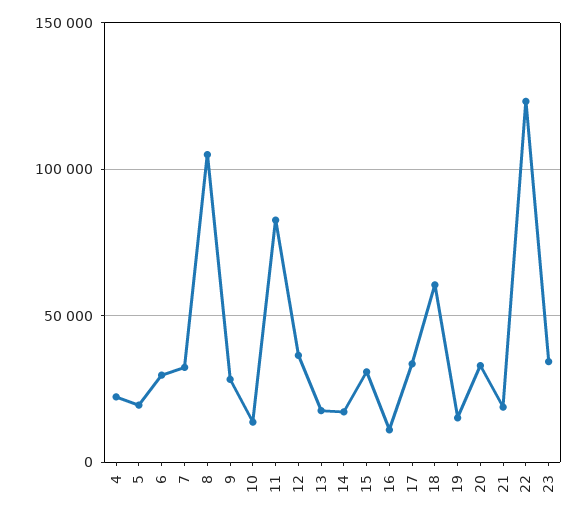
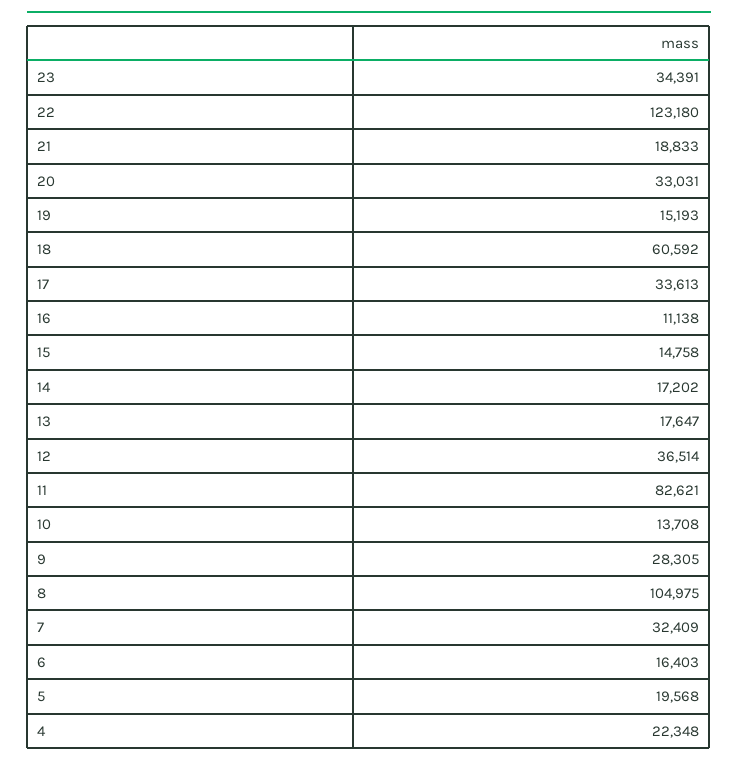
  {
    "4": 22348,
    "5": 19568,
-   "6": 30000,
+   "6": 16403,
    "7": 32409,
    "8": 104975,
    "9": 28305,
    "10": 13708,
    "11": 82621,
    "12": 36514,
    "13": 17647,
    "14": 17202,
-   "15": 30000,
+   "15": 14758,
    "16": 11138,
    "17": 33613,
    "18": 60592,
    "19": 15193,
    "20": 33031,
    "21": 18833,
    "22": 123180,
    "23": 34391
  }

